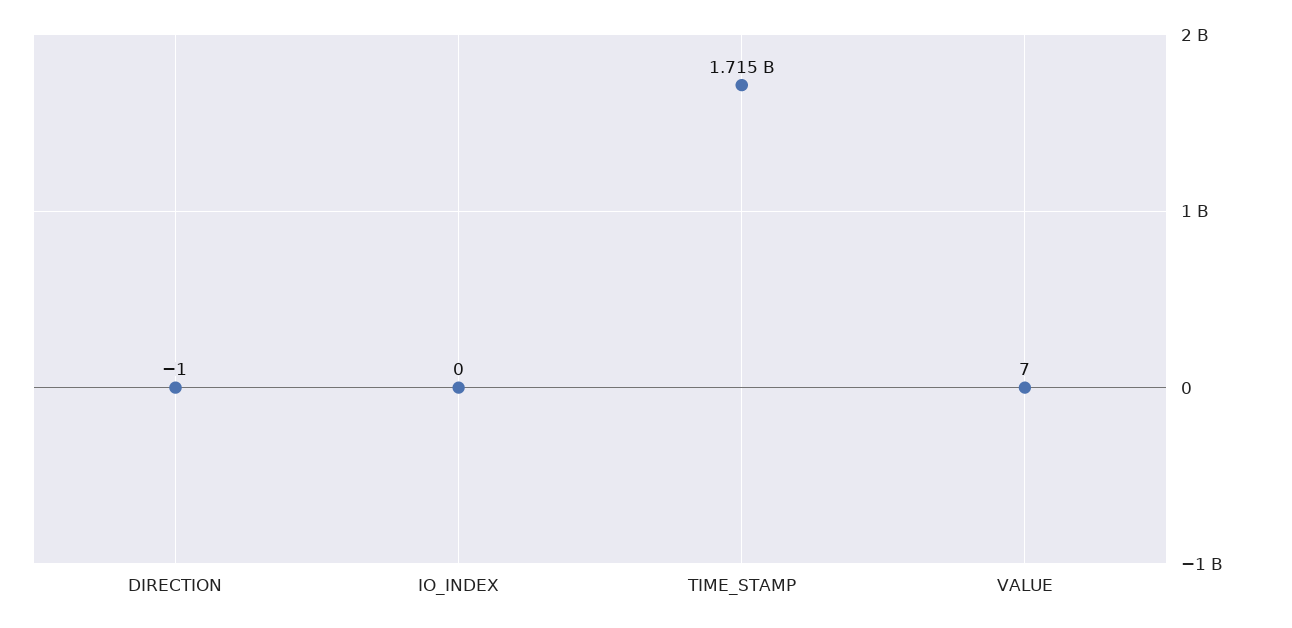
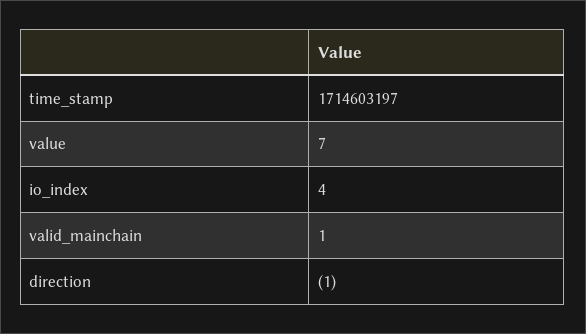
  {
    "DIRECTION": -1,
-   "IO_INDEX": 0,
+   "IO_INDEX": 4,
    "TIME_STAMP": 1714603197,
-   "VALUE": 7
+   "VALUE": 7,
+   "valid_mainchain": 1
  }

